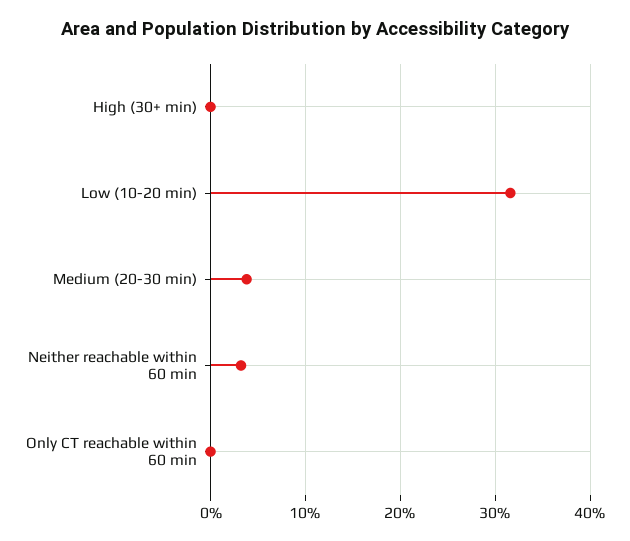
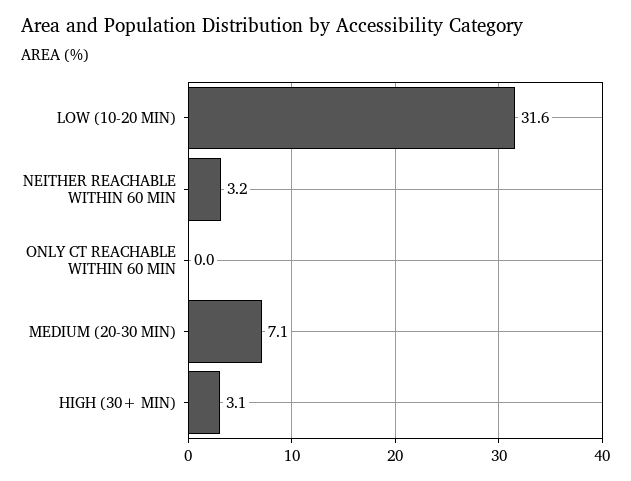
  {
-   "High (30+ min)": 0,
+   "High (30+ min)": 3.1,
    "Low (10-20 min)": 31.6,
-   "Medium (20-30 min)": 4,
+   "Medium (20-30 min)": 7.1,
    "Neither reachable within 60 min": 3.2,
    "Only CT reachable within 60 min": 0
  }

